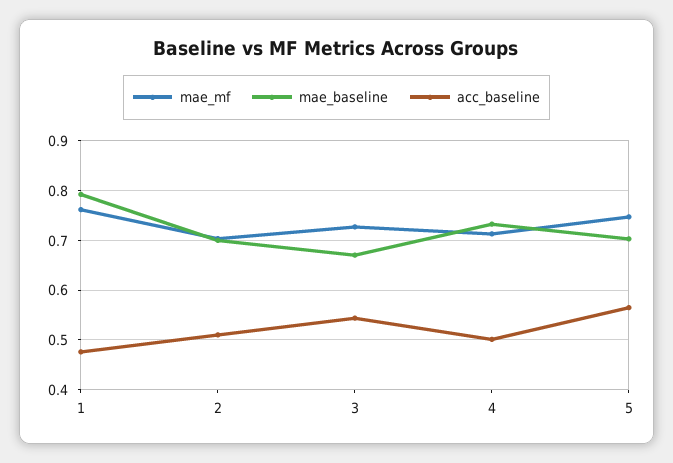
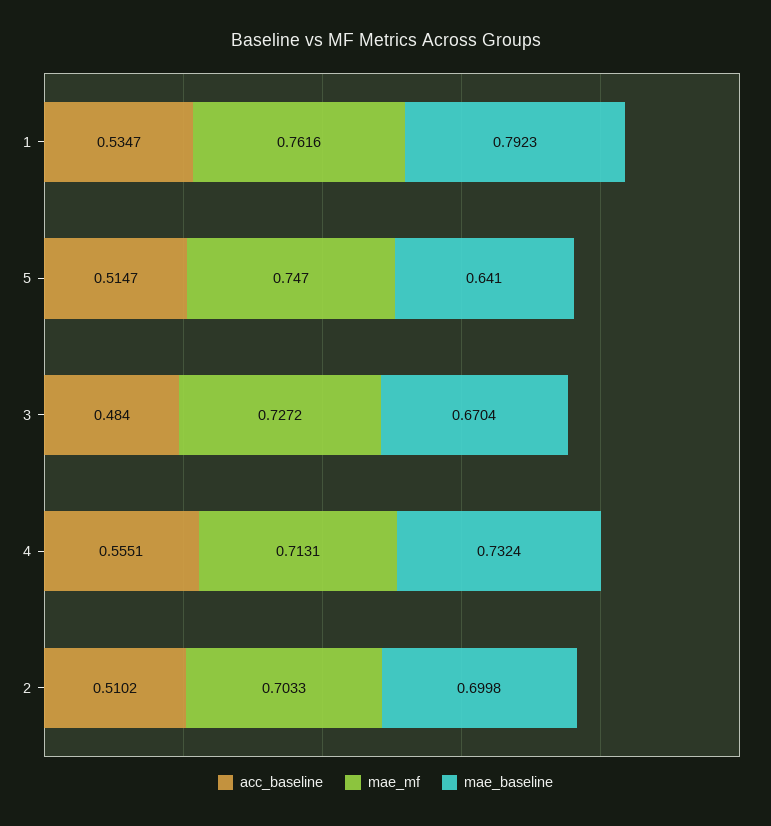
  {
    "mae_mf": {
      "1": 0.7616,
      "2": 0.7033,
      "3": 0.7272,
      "4": 0.7131,
      "5": 0.747
    },
    "mae_baseline": {
      "1": 0.7923,
      "2": 0.6998,
      "3": 0.6704,
      "4": 0.7324,
-     "5": 0.7
+     "5": 0.641
    },
    "acc_baseline": {
-     "1": 0.48,
+     "1": 0.5347,
      "2": 0.5102,
-     "3": 0.54,
+     "3": 0.484,
-     "4": 0.5,
+     "4": 0.5551,
-     "5": 0.56
+     "5": 0.5147
    }
  }

